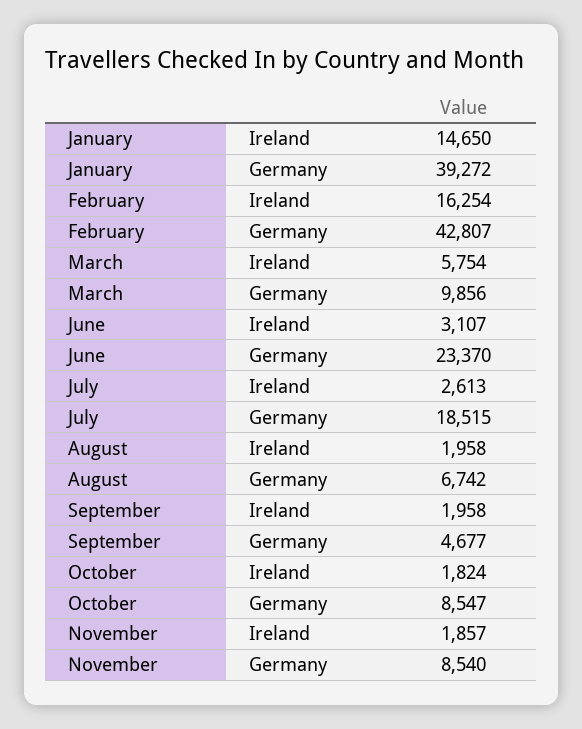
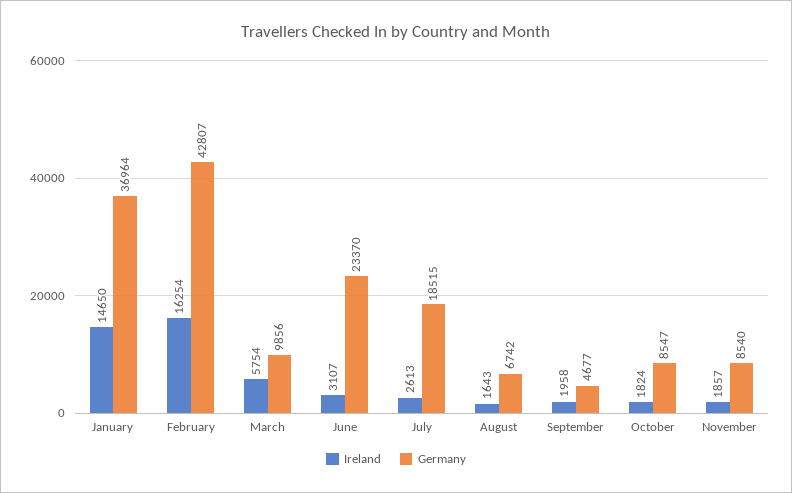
  {
    "Ireland": {
      "January": 14650,
      "February": 16254,
      "March": 5754,
      "June": 3107,
      "July": 2613,
-     "August": 1958,
+     "August": 1643,
      "September": 1958,
      "October": 1824,
      "November": 1857
    },
    "Germany": {
-     "January": 39272,
+     "January": 36964,
      "February": 42807,
      "March": 9856,
      "June": 23370,
      "July": 18515,
      "August": 6742,
      "September": 4677,
      "October": 8547,
      "November": 8540
    }
  }

